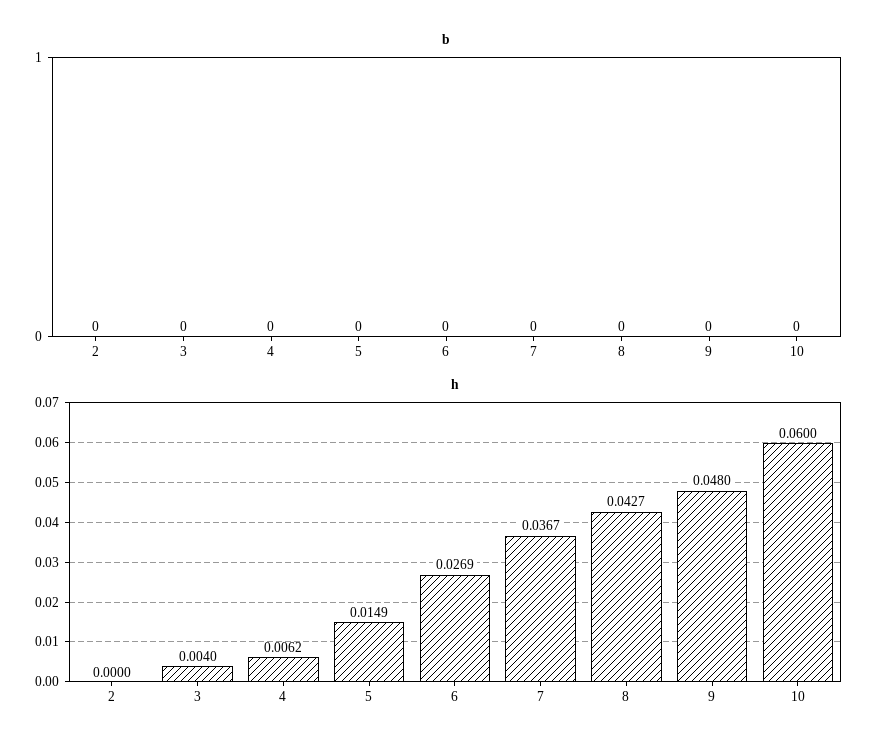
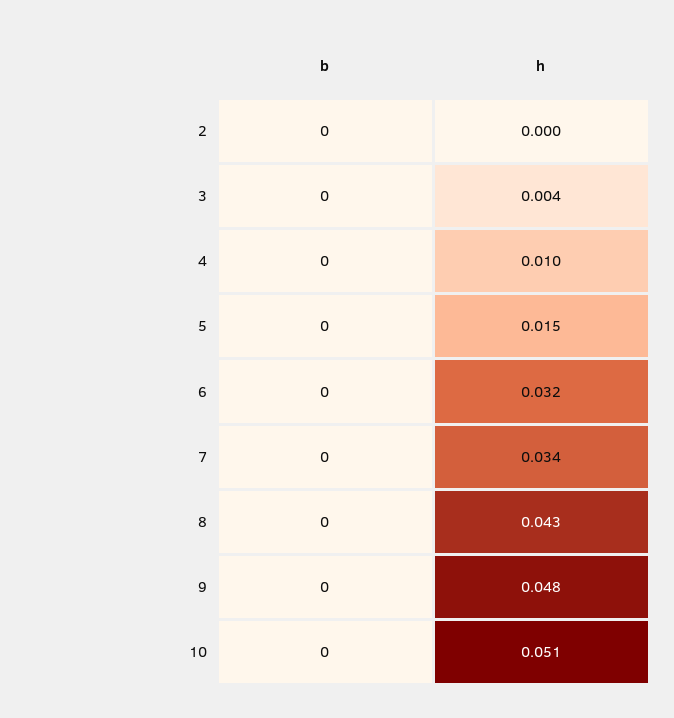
  {
    "b": {
      "2": 0,
      "3": 0,
      "4": 0,
      "5": 0,
      "6": 0,
      "7": 0,
      "8": 0,
      "9": 0,
      "10": 0
    },
    "h": {
      "2": 0,
      "3": 0.004,
-     "4": 0.0062,
+     "4": 0.01,
      "5": 0.0149,
-     "6": 0.0269,
+     "6": 0.032,
-     "7": 0.0367,
+     "7": 0.034,
      "8": 0.0427,
      "9": 0.048,
-     "10": 0.06
+     "10": 0.051
    }
  }

